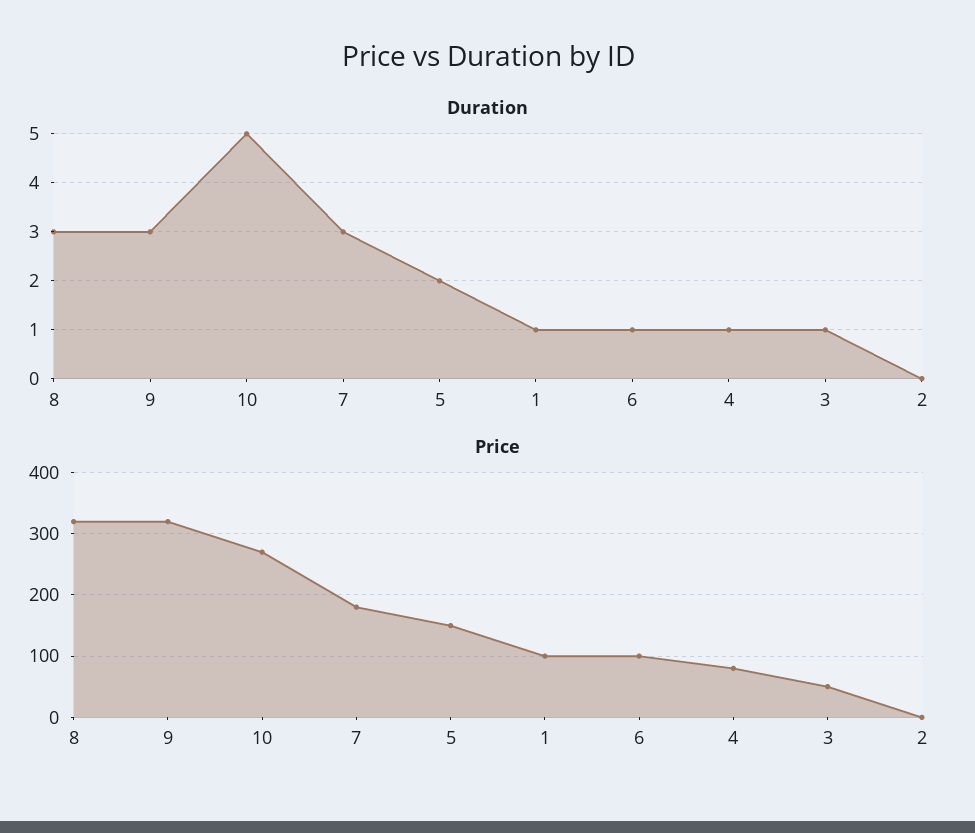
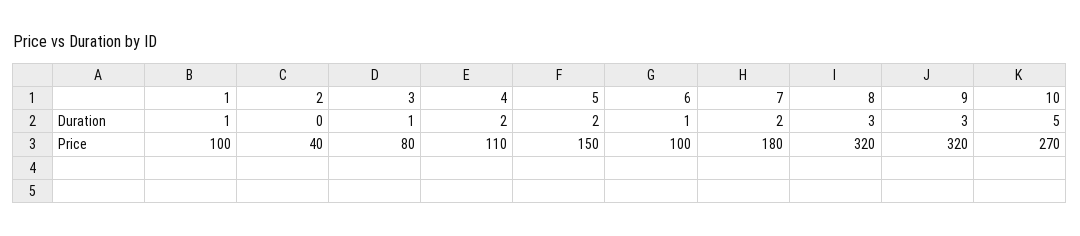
  {
    "Duration": {
      "8": 3,
      "9": 3,
      "10": 5,
-     "7": 3,
+     "7": 2,
      "5": 2,
      "1": 1,
      "6": 1,
-     "4": 1,
+     "4": 2,
      "3": 1,
      "2": 0
    },
    "Price": {
      "8": 320,
      "9": 320,
      "10": 270,
      "7": 180,
      "5": 150,
      "1": 100,
      "6": 100,
-     "4": 80,
+     "4": 110,
-     "3": 50,
+     "3": 80,
-     "2": 0
+     "2": 40
    }
  }

